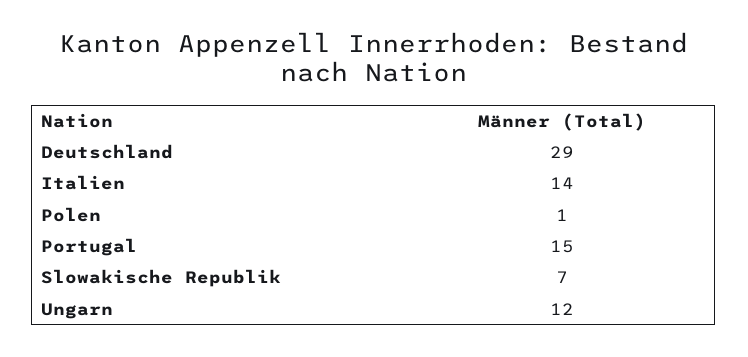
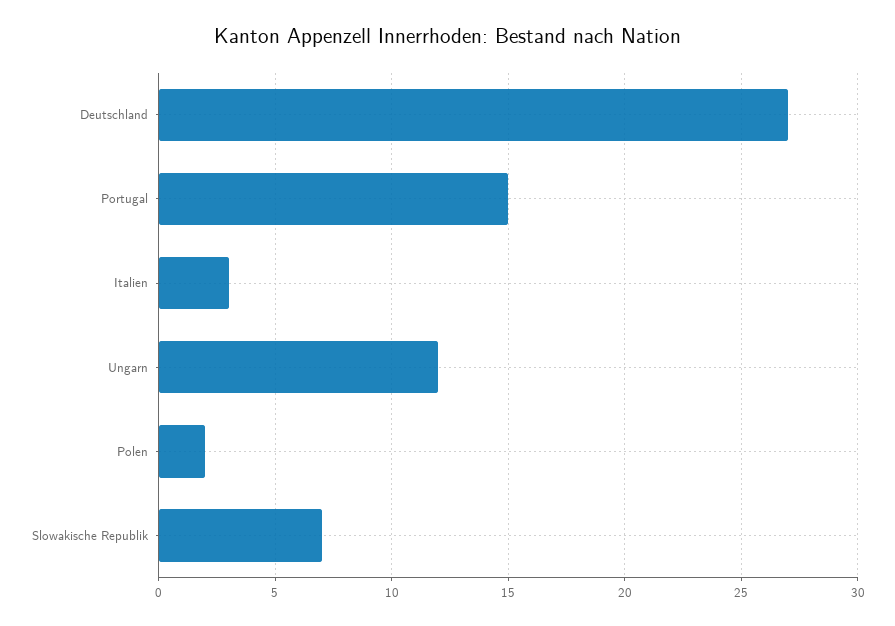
  {
-   "Deutschland": 29,
+   "Deutschland": 27,
-   "Italien": 14,
+   "Italien": 3,
-   "Polen": 1,
+   "Polen": 2,
    "Portugal": 15,
    "Slowakische Republik": 7,
    "Ungarn": 12
  }

